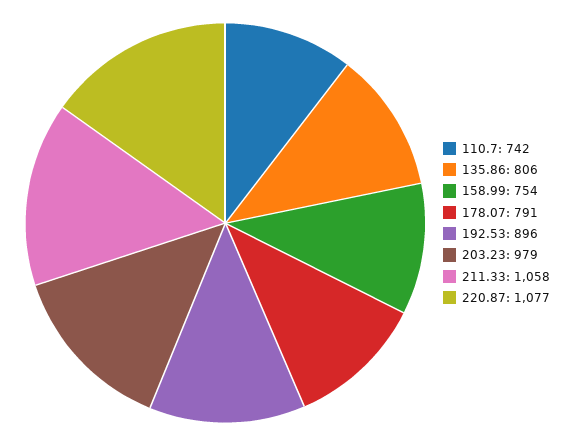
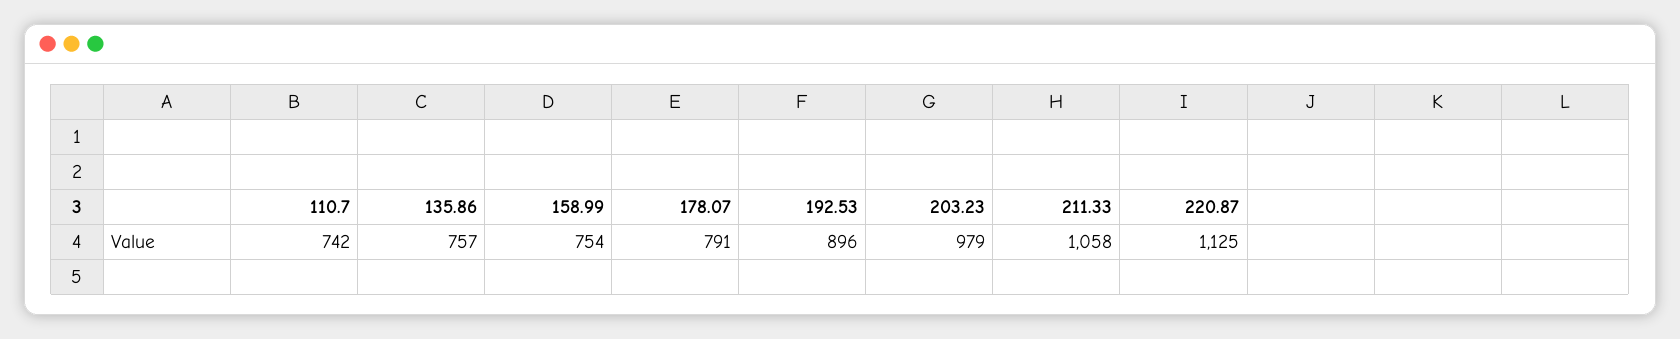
  {
    "110.7": 742,
-   "135.86": 806,
+   "135.86": 757,
    "158.99": 754,
    "178.07": 791,
    "192.53": 896,
    "203.23": 979,
    "211.33": 1058,
-   "220.87": 1077
+   "220.87": 1125
  }

